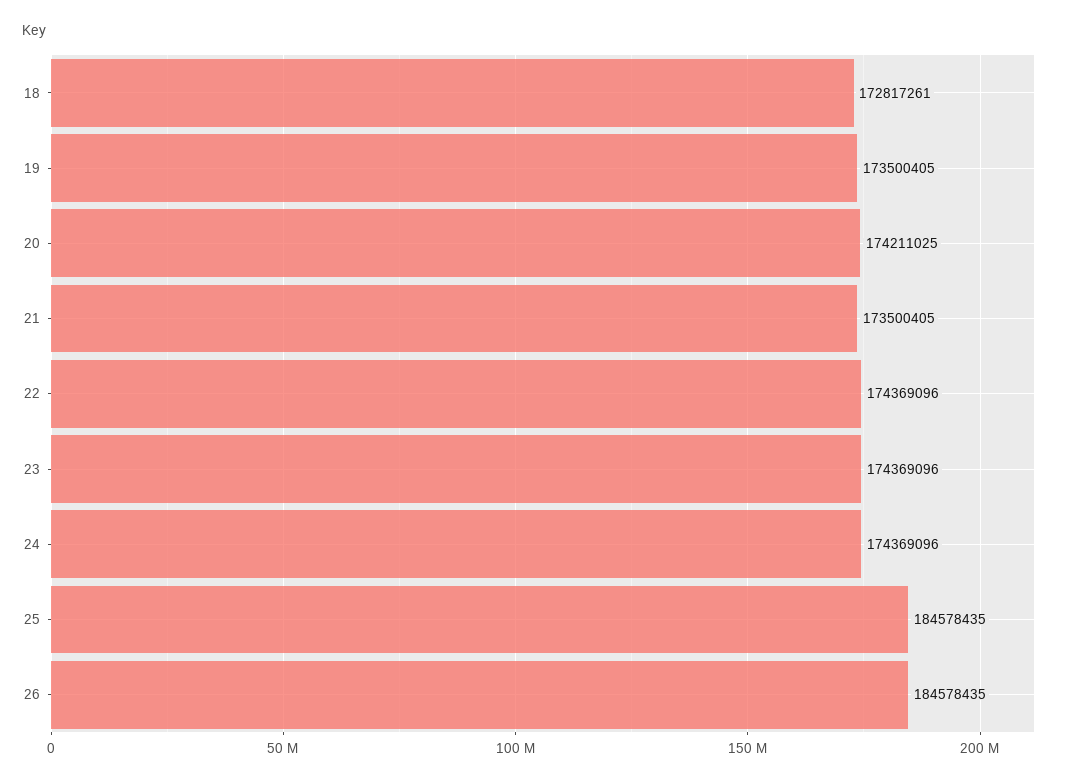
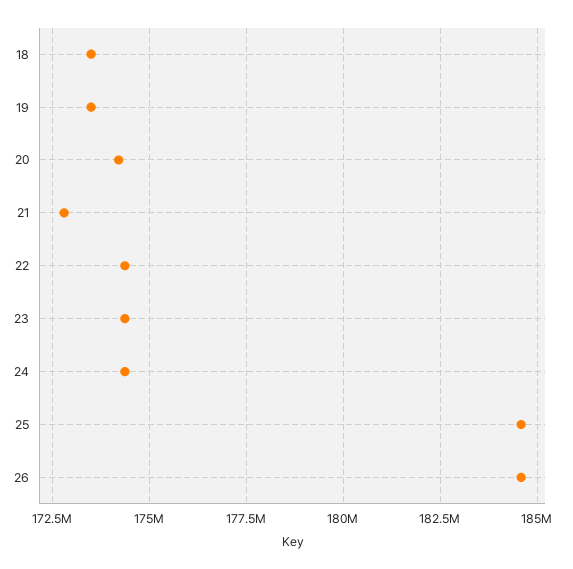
  {
-   "18": 172817261,
+   "18": 173500000,
    "19": 173500405,
    "20": 174211025,
-   "21": 173500405,
+   "21": 172750000,
    "22": 174369096,
    "23": 174369096,
    "24": 174369096,
    "25": 184578435,
    "26": 184578435
  }

